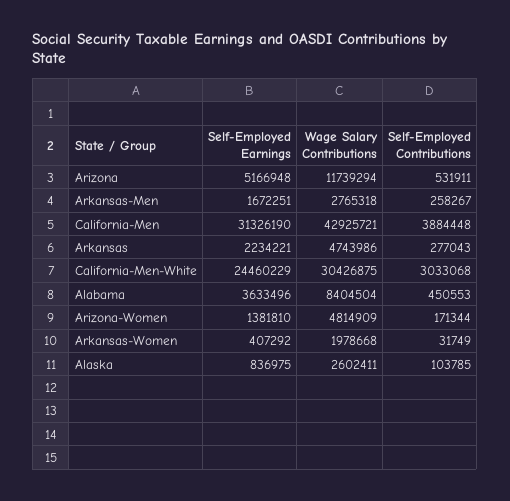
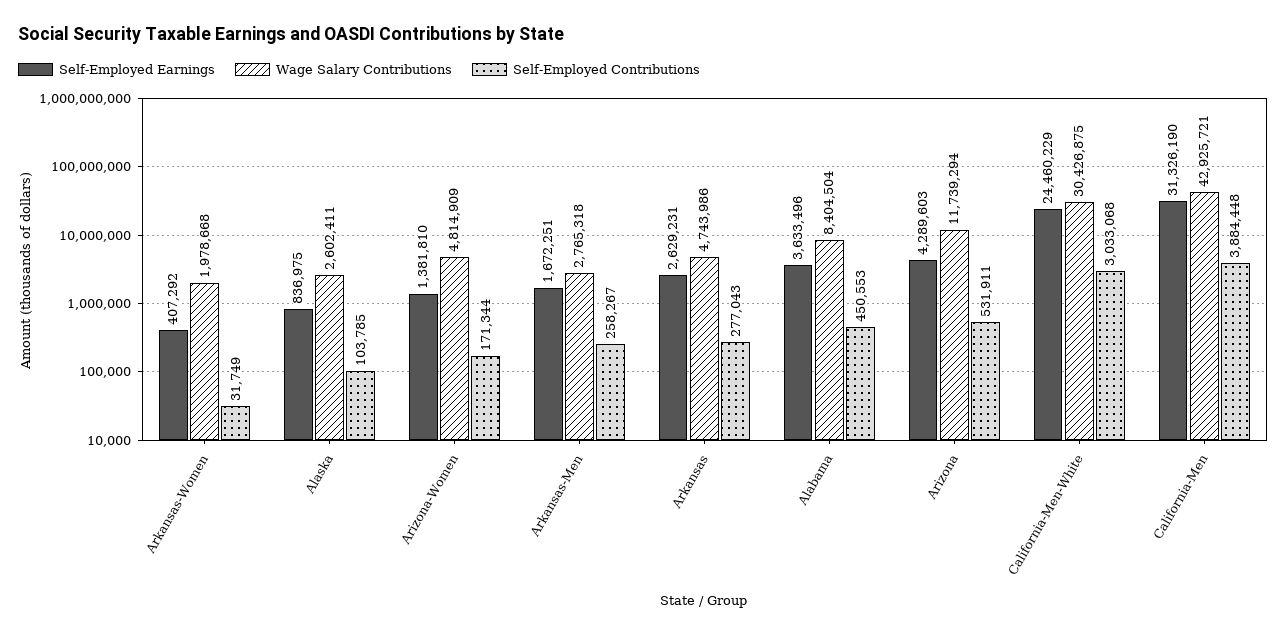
  {
    "Self-Employed Earnings": {
-     "Arizona": 5166948,
+     "Arizona": 4289603,
      "Arkansas-Men": 1672251,
      "California-Men": 31326190,
-     "Arkansas": 2234221,
+     "Arkansas": 2629231,
      "California-Men-White": 24460229,
      "Alabama": 3633496,
      "Arizona-Women": 1381810,
      "Arkansas-Women": 407292,
      "Alaska": 836975
    },
    "Wage Salary Contributions": {
      "Arizona": 11739294,
      "Arkansas-Men": 2765318,
      "California-Men": 42925721,
      "Arkansas": 4743986,
      "California-Men-White": 30426875,
      "Alabama": 8404504,
      "Arizona-Women": 4814909,
      "Arkansas-Women": 1978668,
      "Alaska": 2602411
    },
    "Self-Employed Contributions": {
      "Arizona": 531911,
      "Arkansas-Men": 258267,
      "California-Men": 3884448,
      "Arkansas": 277043,
      "California-Men-White": 3033068,
      "Alabama": 450553,
      "Arizona-Women": 171344,
      "Arkansas-Women": 31749,
      "Alaska": 103785
    }
  }

